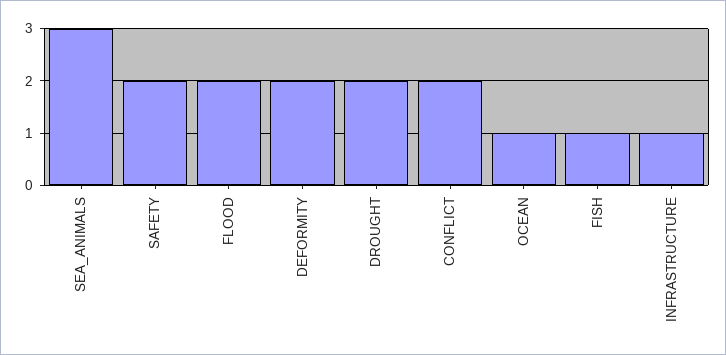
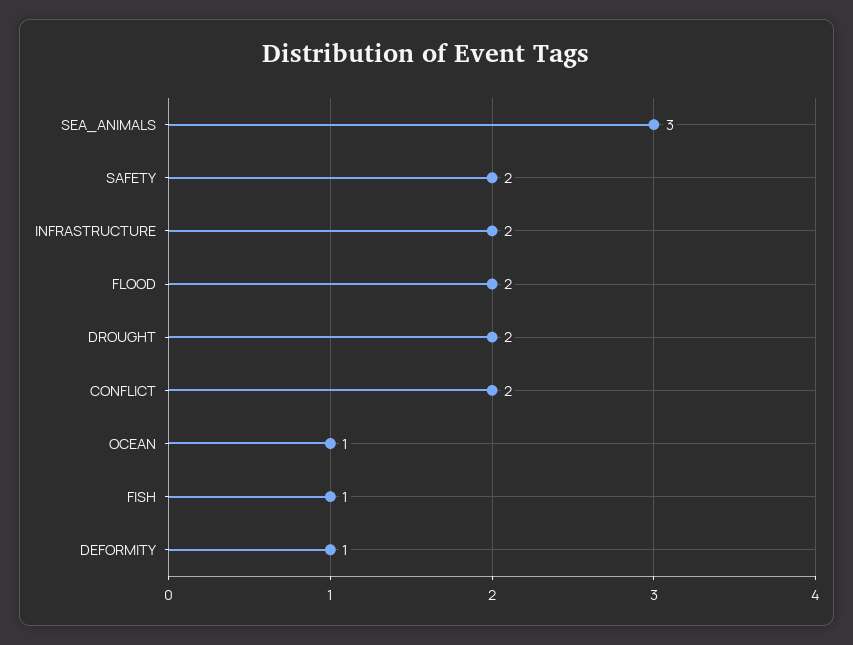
  {
    "SEA_ANIMALS": 3,
    "SAFETY": 2,
    "FLOOD": 2,
-   "DEFORMITY": 2,
+   "DEFORMITY": 1,
    "DROUGHT": 2,
    "CONFLICT": 2,
    "OCEAN": 1,
    "FISH": 1,
-   "INFRASTRUCTURE": 1
+   "INFRASTRUCTURE": 2
  }

